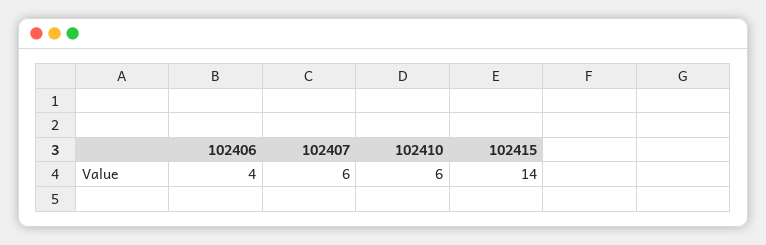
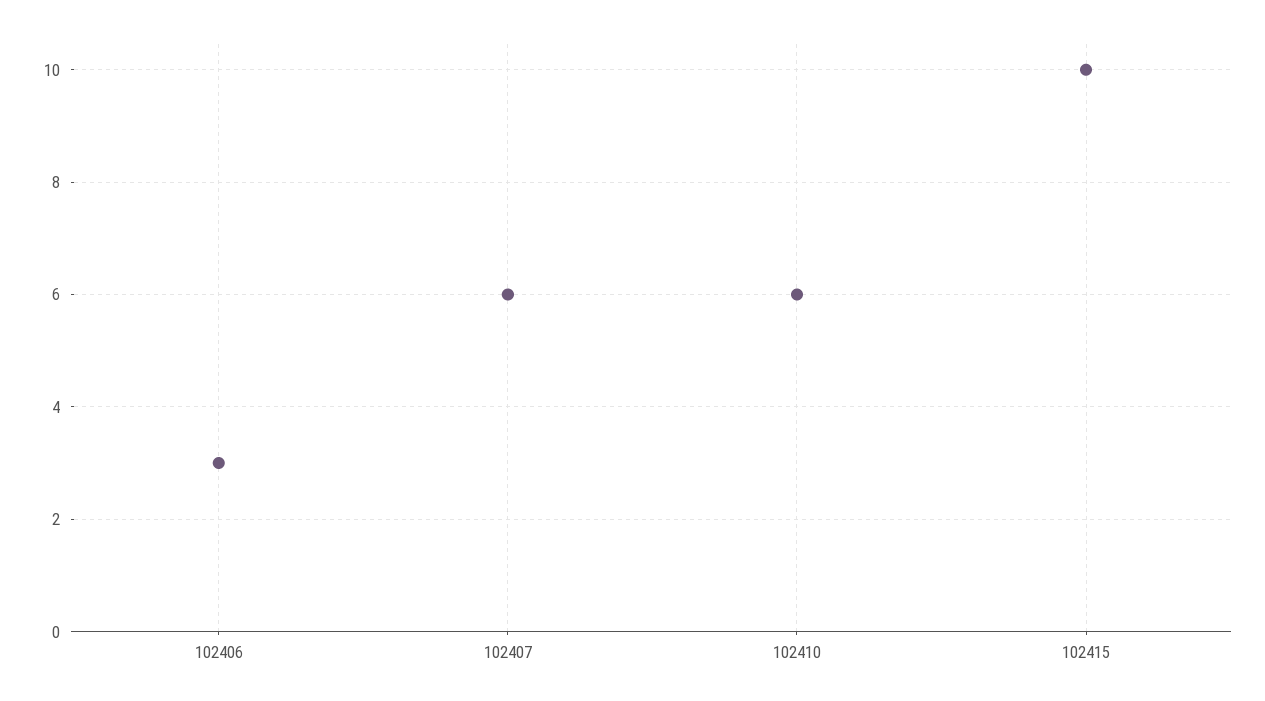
  {
-   "102406": 4,
+   "102406": 3,
    "102407": 6,
    "102410": 6,
-   "102415": 14
+   "102415": 10
  }

